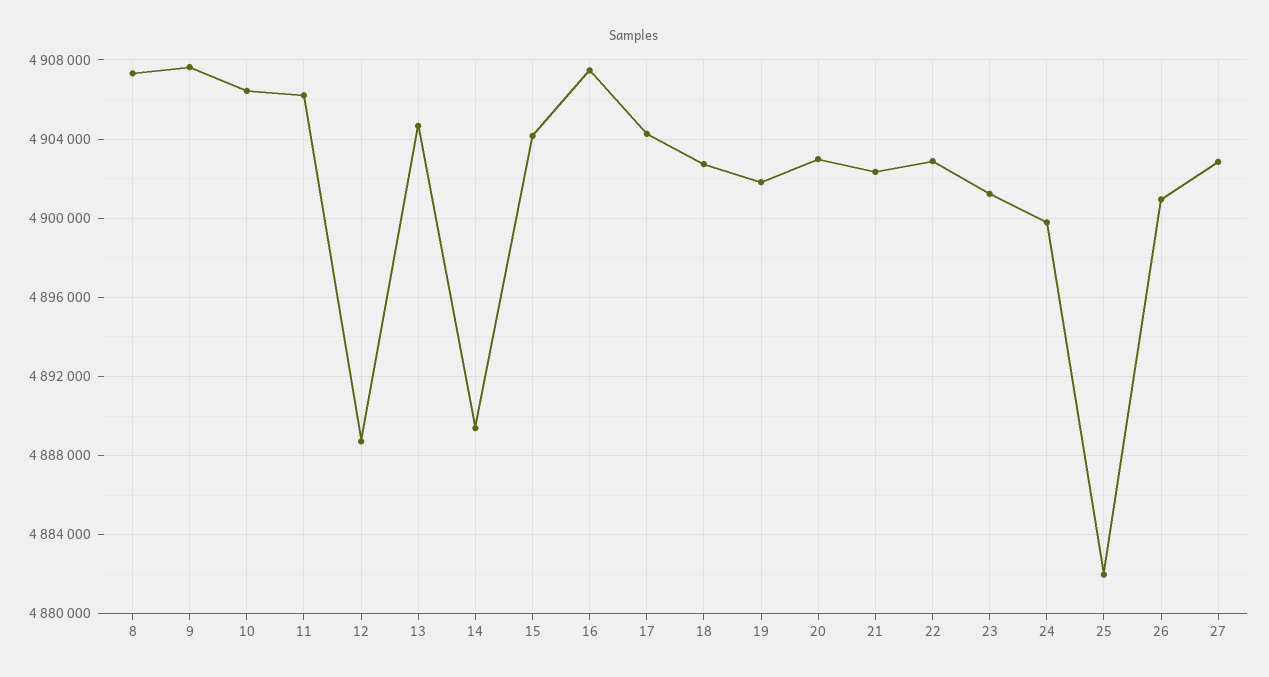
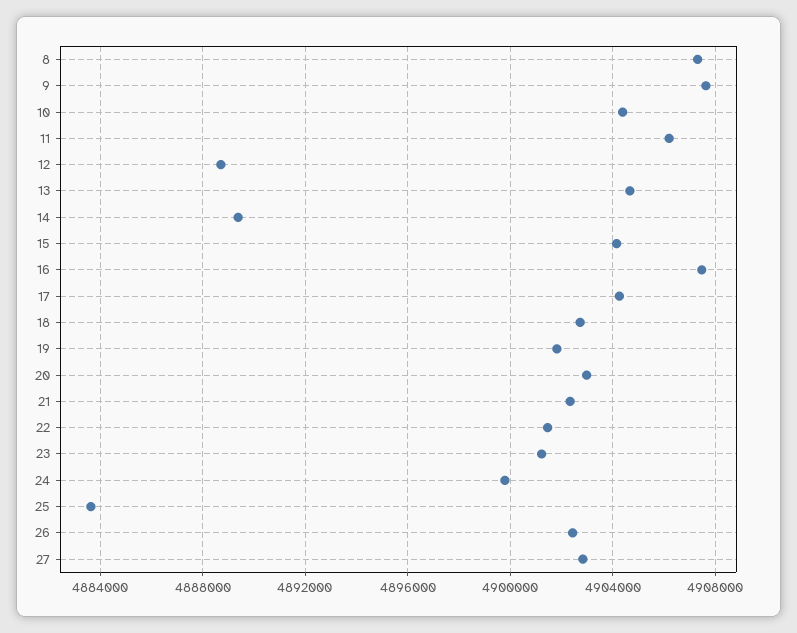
  {
    "8": 4907500,
    "9": 4907500,
-   "10": 4906500,
+   "10": 4904500,
    "11": 4906000,
    "12": 4888500,
    "13": 4904500,
    "14": 4889500,
    "15": 4904000,
    "16": 4907500,
    "17": 4904500,
    "18": 4902500,
    "19": 4902000,
    "20": 4903000,
    "21": 4902500,
-   "22": 4903000,
+   "22": 4901500,
    "23": 4901000,
    "24": 4900000,
-   "25": 4882000,
+   "25": 4883500,
-   "26": 4901000,
+   "26": 4902500,
    "27": 4903000
  }

